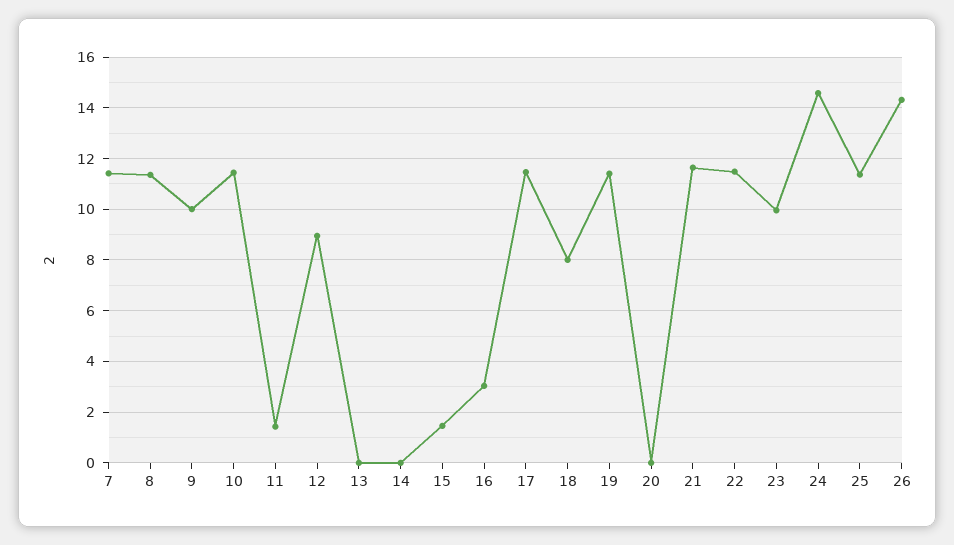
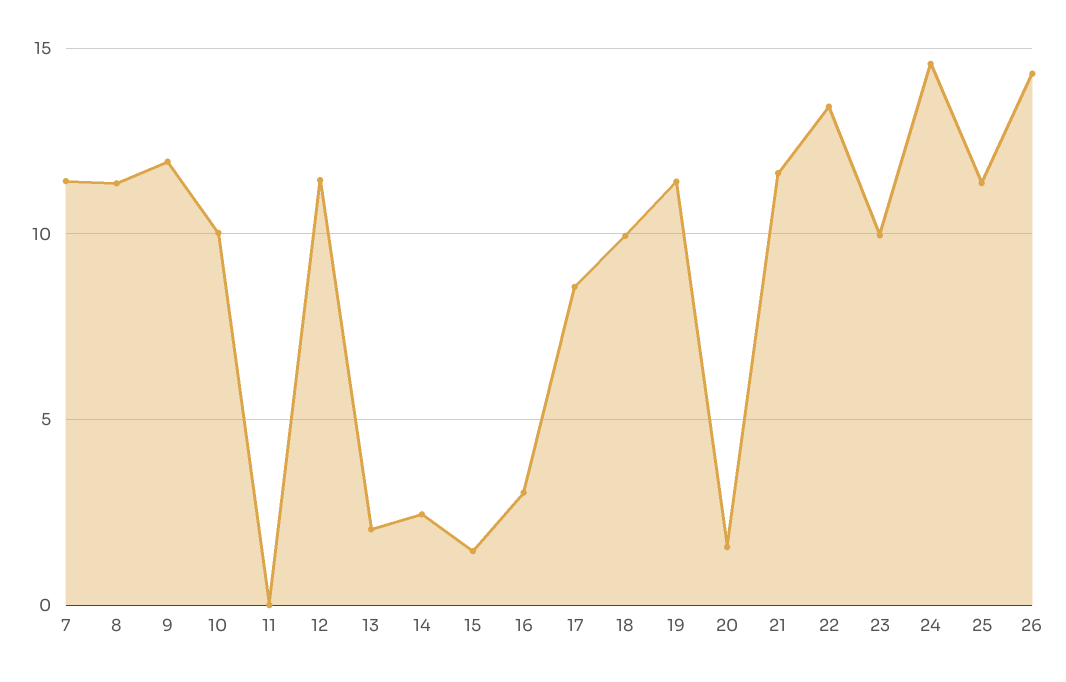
  {
    "7": 11.5,
    "8": 11.25,
-   "9": 10,
+   "9": 12,
-   "10": 11.5,
+   "10": 10,
-   "11": 1.5,
+   "11": 0,
-   "12": 9,
+   "12": 11.5,
-   "13": 0,
+   "13": 2,
-   "14": 0,
+   "14": 2.5,
    "15": 1.5,
    "16": 3,
-   "17": 11.5,
+   "17": 8.5,
-   "18": 8,
+   "18": 10,
    "19": 11.5,
-   "20": 0,
+   "20": 1.5,
    "21": 11.75,
-   "22": 11.5,
+   "22": 13.5,
    "23": 10,
    "24": 14.5,
    "25": 11.25,
    "26": 14.25
  }

